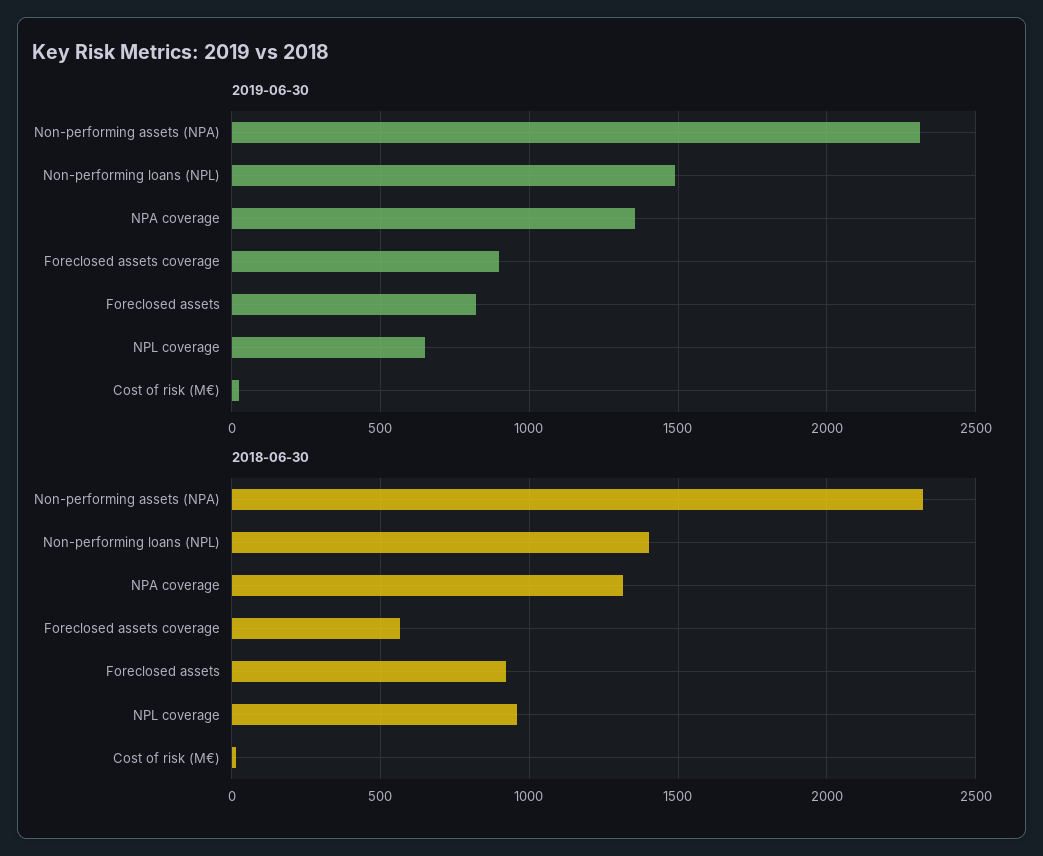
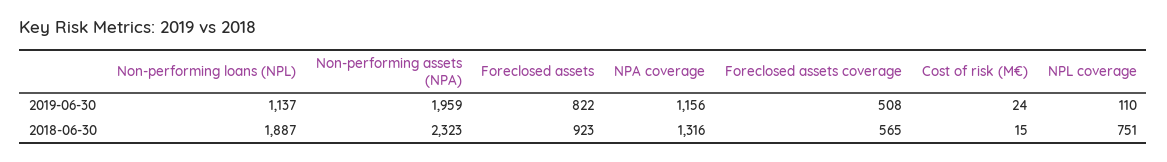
  {
    "2019-06-30": {
-     "Non-performing assets (NPA)": 2300,
+     "Non-performing assets (NPA)": 1959,
-     "Non-performing loans (NPL)": 1500,
+     "Non-performing loans (NPL)": 1137,
-     "NPA coverage": 1350,
+     "NPA coverage": 1156,
-     "Foreclosed assets coverage": 900,
+     "Foreclosed assets coverage": 508,
      "Foreclosed assets": 822,
-     "NPL coverage": 650,
+     "NPL coverage": 110,
      "Cost of risk (M€)": 24
    },
    "2018-06-30": {
      "Non-performing assets (NPA)": 2323,
-     "Non-performing loans (NPL)": 1400,
+     "Non-performing loans (NPL)": 1887,
      "NPA coverage": 1316,
      "Foreclosed assets coverage": 565,
      "Foreclosed assets": 923,
-     "NPL coverage": 950,
+     "NPL coverage": 751,
      "Cost of risk (M€)": 15
    }
  }

